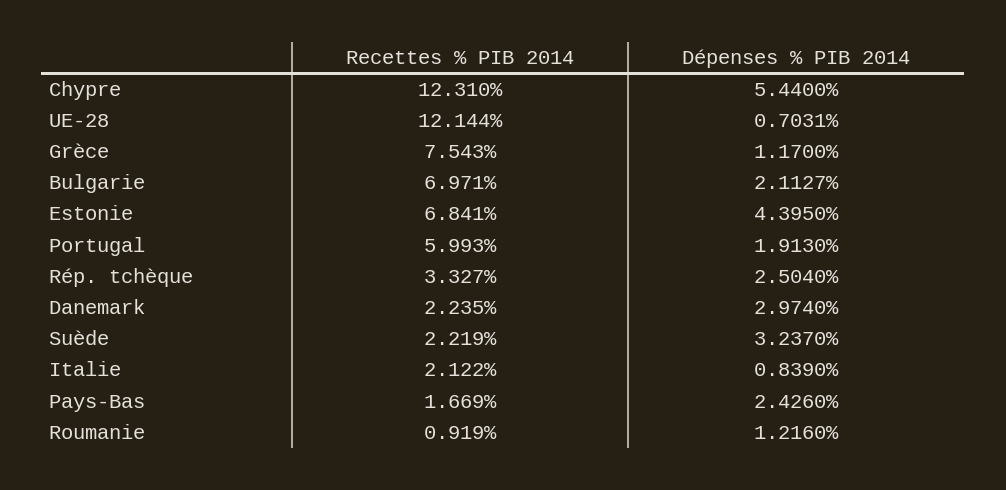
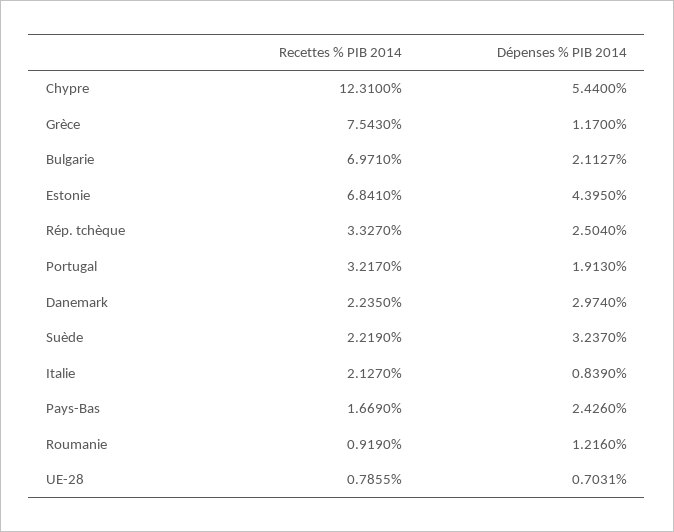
  {
    "Recettes % PIB 2014": {
      "Chypre": 12.31,
-     "UE-28": 12.144,
+     "UE-28": 0.7855,
      "Grèce": 7.543,
      "Bulgarie": 6.971,
      "Estonie": 6.841,
-     "Portugal": 5.993,
+     "Portugal": 3.217,
      "Rép. tchèque": 3.327,
      "Danemark": 2.235,
      "Suède": 2.219,
-     "Italie": 2.122,
+     "Italie": 2.127,
      "Pays-Bas": 1.669,
      "Roumanie": 0.919
    },
    "Dépenses % PIB 2014": {
      "Chypre": 5.44,
      "UE-28": 0.7031,
      "Grèce": 1.17,
      "Bulgarie": 2.1127,
      "Estonie": 4.395,
      "Portugal": 1.913,
      "Rép. tchèque": 2.504,
      "Danemark": 2.974,
      "Suède": 3.237,
      "Italie": 0.839,
      "Pays-Bas": 2.426,
      "Roumanie": 1.216
    }
  }

